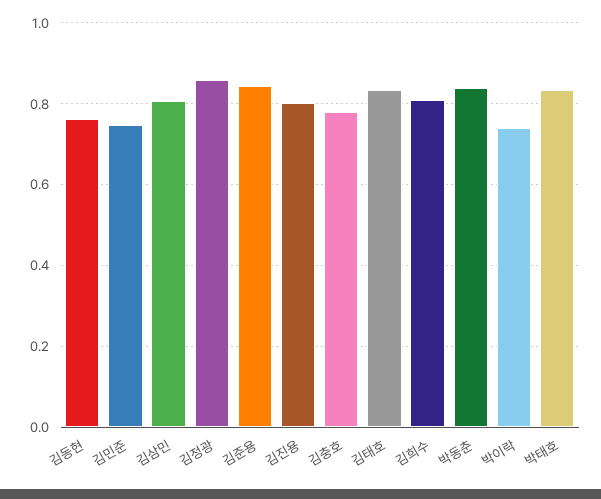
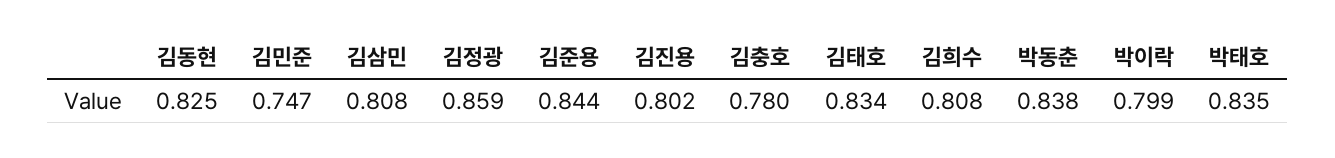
  {
-   "김동현": 0.76,
+   "김동현": 0.825,
    "김민준": 0.747,
    "김삼민": 0.808,
    "김정광": 0.859,
    "김준용": 0.844,
    "김진용": 0.802,
    "김충호": 0.78,
    "김태호": 0.834,
    "김희수": 0.808,
    "박동춘": 0.838,
-   "박이락": 0.74,
+   "박이락": 0.799,
    "박태호": 0.835
  }

